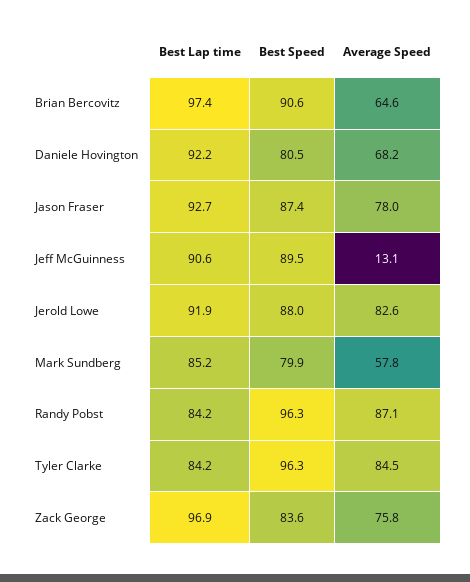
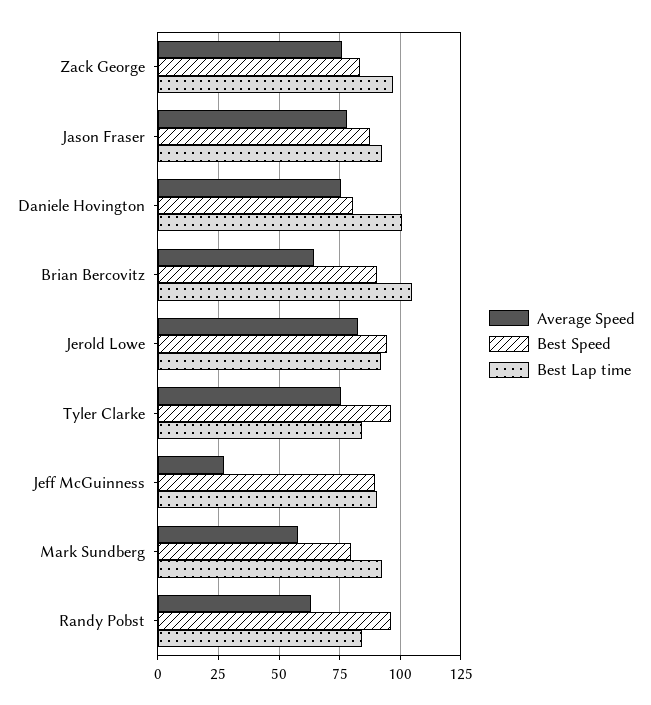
  {
    "Best Lap time": {
-     "Brian Bercovitz": 97.4,
+     "Brian Bercovitz": 105,
-     "Daniele Hovington": 92.2,
+     "Daniele Hovington": 100,
      "Jason Fraser": 92.7,
      "Jeff McGuinness": 90.6,
      "Jerold Lowe": 91.9,
-     "Mark Sundberg": 85.2,
+     "Mark Sundberg": 92.5,
      "Randy Pobst": 84.2,
      "Tyler Clarke": 84.2,
      "Zack George": 96.9
    },
    "Best Speed": {
      "Brian Bercovitz": 90.6,
      "Daniele Hovington": 80.5,
      "Jason Fraser": 87.4,
      "Jeff McGuinness": 89.5,
-     "Jerold Lowe": 88,
+     "Jerold Lowe": 95,
      "Mark Sundberg": 79.9,
      "Randy Pobst": 96.3,
      "Tyler Clarke": 96.3,
      "Zack George": 83.6
    },
    "Average Speed": {
      "Brian Bercovitz": 64.6,
-     "Daniele Hovington": 68.2,
+     "Daniele Hovington": 75,
      "Jason Fraser": 78,
-     "Jeff McGuinness": 13.1,
+     "Jeff McGuinness": 27.5,
      "Jerold Lowe": 82.6,
      "Mark Sundberg": 57.8,
-     "Randy Pobst": 87.1,
+     "Randy Pobst": 62.5,
-     "Tyler Clarke": 84.5,
+     "Tyler Clarke": 75,
      "Zack George": 75.8
    }
  }

